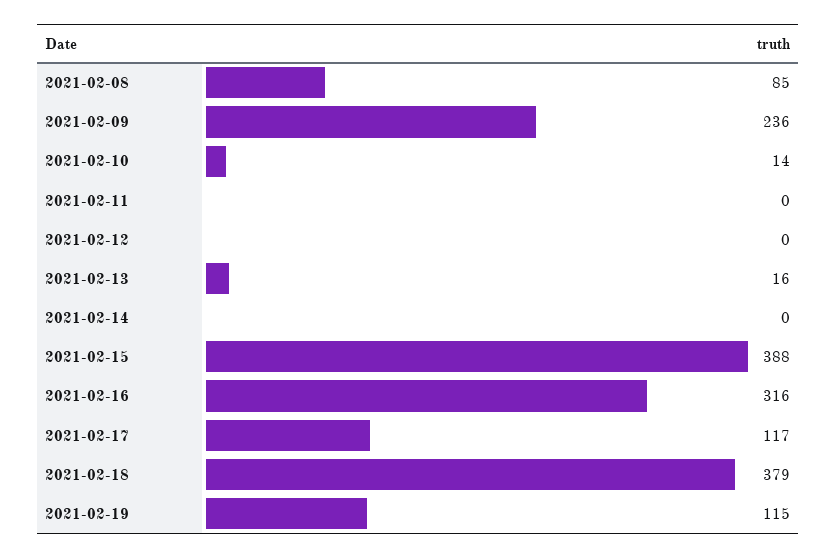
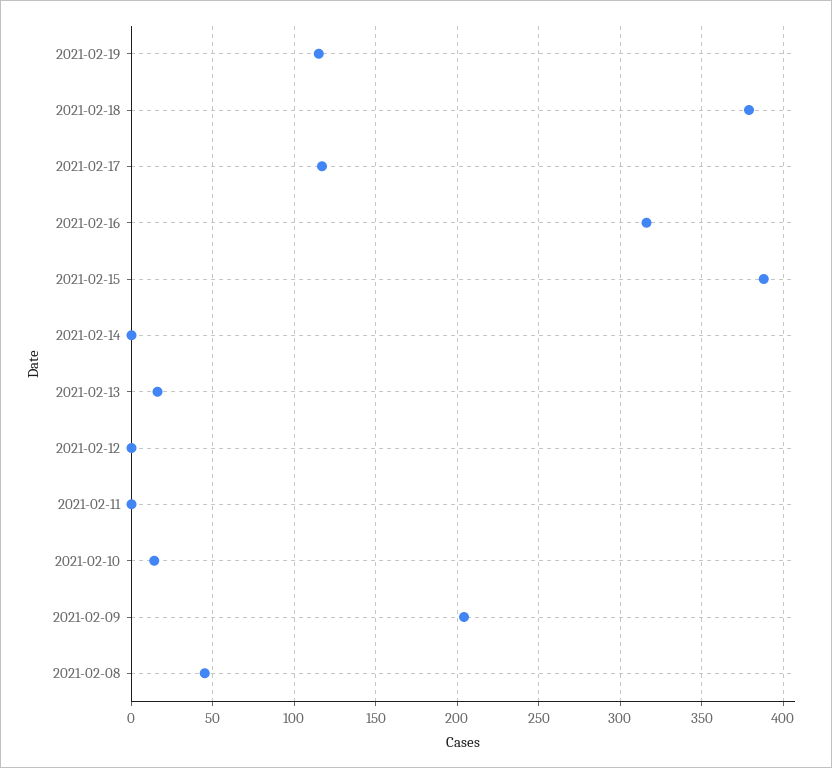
  {
-   "2021-02-08": 85,
+   "2021-02-08": 45,
-   "2021-02-09": 236,
+   "2021-02-09": 205,
    "2021-02-10": 14,
    "2021-02-11": 0,
    "2021-02-12": 0,
    "2021-02-13": 16,
    "2021-02-14": 0,
    "2021-02-15": 388,
    "2021-02-16": 316,
    "2021-02-17": 117,
    "2021-02-18": 379,
    "2021-02-19": 115
  }

